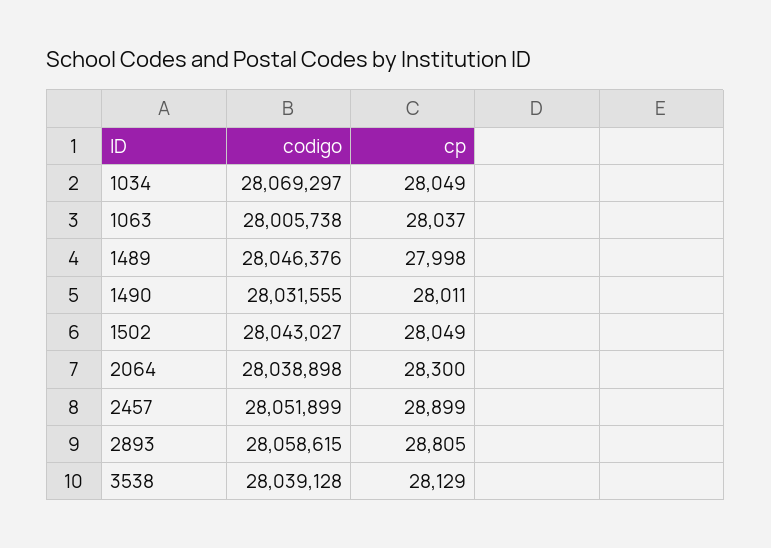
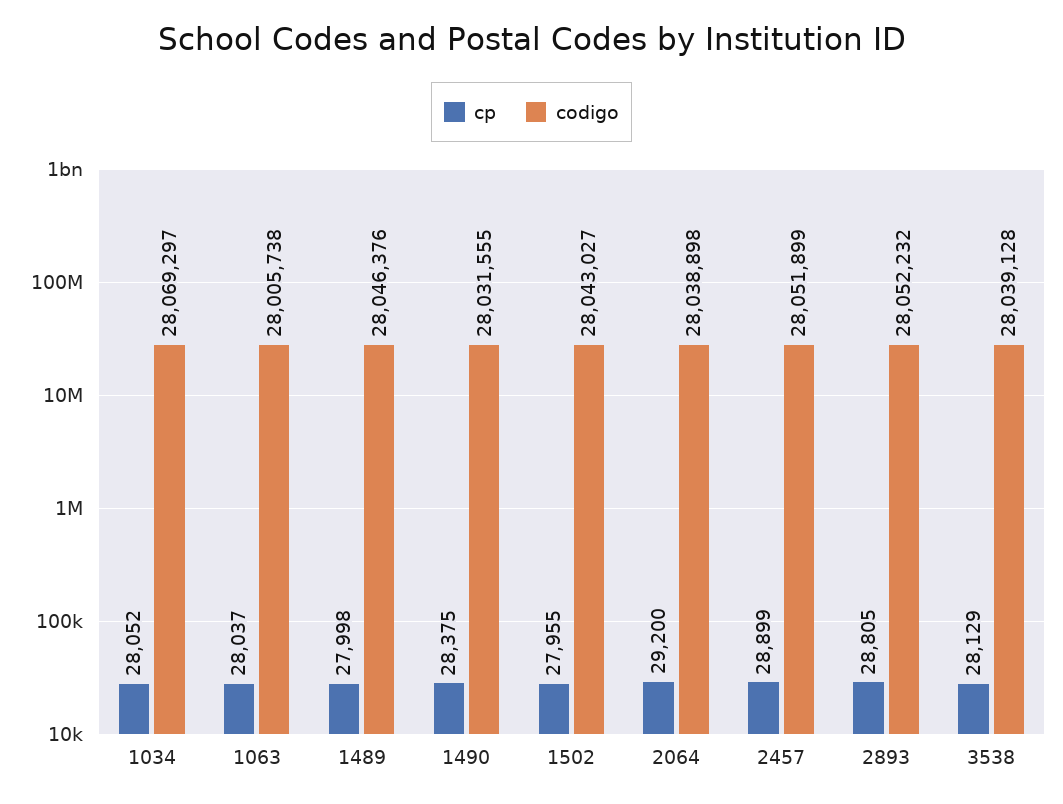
  {
    "codigo": {
      "1034": 28069297,
      "1063": 28005738,
      "1489": 28046376,
      "1490": 28031555,
      "1502": 28043027,
      "2064": 28038898,
      "2457": 28051899,
-     "2893": 28058615,
+     "2893": 28052232,
      "3538": 28039128
    },
    "cp": {
-     "1034": 28049,
+     "1034": 28052,
      "1063": 28037,
      "1489": 27998,
-     "1490": 28011,
+     "1490": 28375,
-     "1502": 28049,
+     "1502": 27955,
-     "2064": 28300,
+     "2064": 29200,
      "2457": 28899,
      "2893": 28805,
      "3538": 28129
    }
  }

